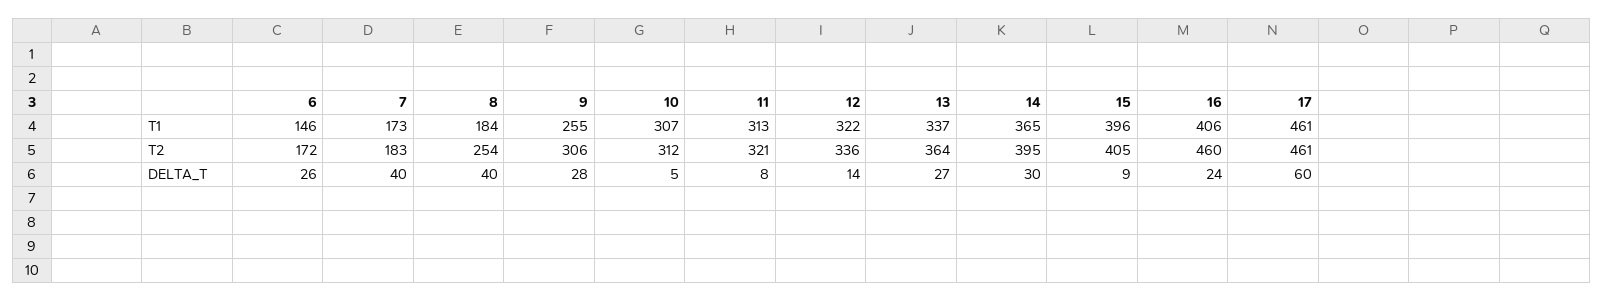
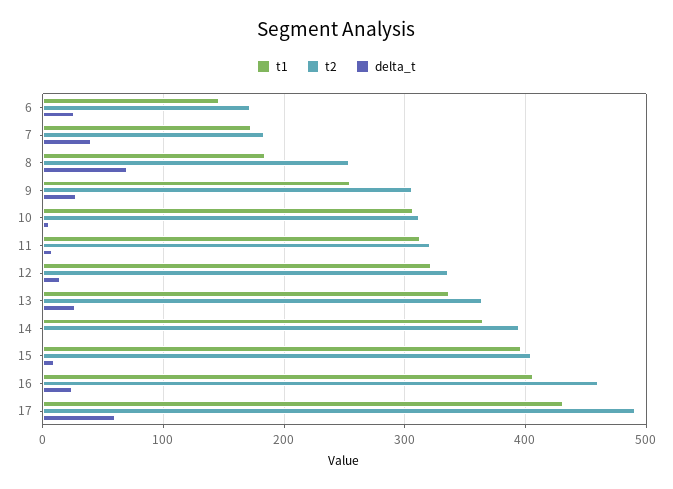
  {
    "T1": {
      "6": 146,
      "7": 173,
      "8": 184,
      "9": 255,
      "10": 307,
      "11": 313,
      "12": 322,
      "13": 337,
      "14": 365,
      "15": 396,
      "16": 406,
-     "17": 461
+     "17": 430
    },
    "T2": {
      "6": 172,
      "7": 183,
      "8": 254,
      "9": 306,
      "10": 312,
      "11": 321,
      "12": 336,
      "13": 364,
      "14": 395,
      "15": 405,
      "16": 460,
-     "17": 461
+     "17": 490
    },
    "DELTA_T": {
      "6": 26,
      "7": 40,
-     "8": 40,
+     "8": 70,
      "9": 28,
      "10": 5,
      "11": 8,
      "12": 14,
      "13": 27,
-     "14": 30,
+     "14": 0,
      "15": 9,
      "16": 24,
      "17": 60
    }
  }

